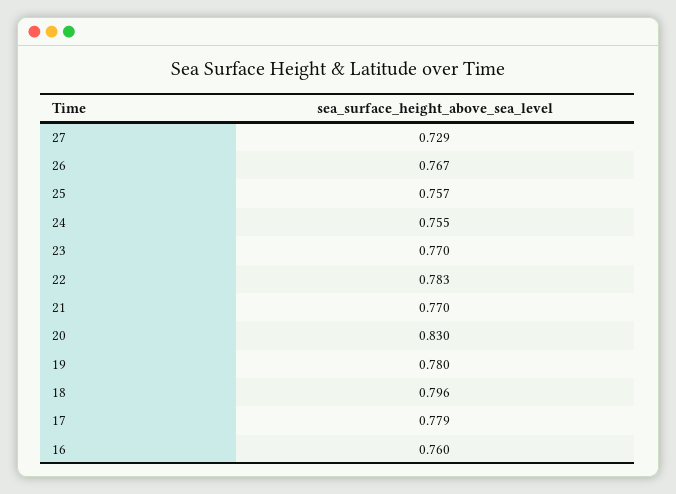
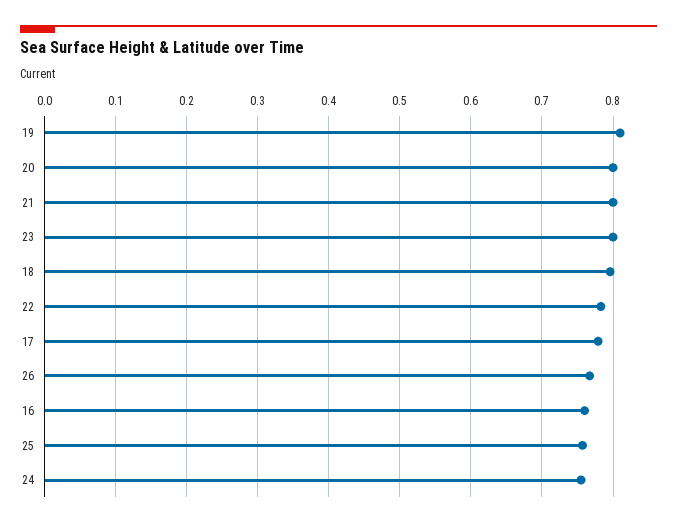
  {
-   "27": 0.729,
    "26": 0.767,
    "25": 0.757,
    "24": 0.755,
-   "23": 0.77,
+   "23": 0.8,
    "22": 0.783,
-   "21": 0.77,
+   "21": 0.8,
-   "20": 0.83,
+   "20": 0.8,
-   "19": 0.78,
+   "19": 0.81,
    "18": 0.796,
    "17": 0.779,
    "16": 0.76
  }

